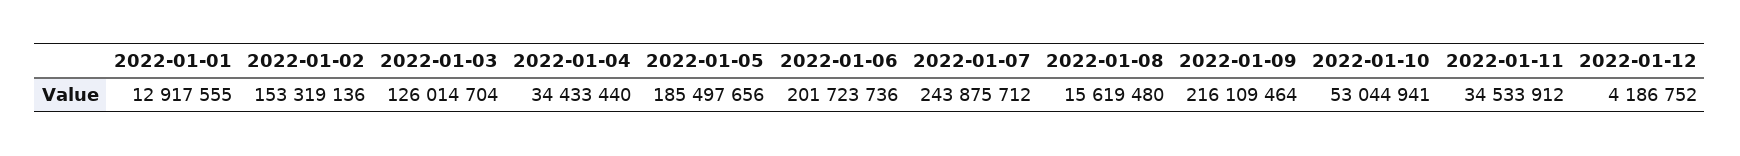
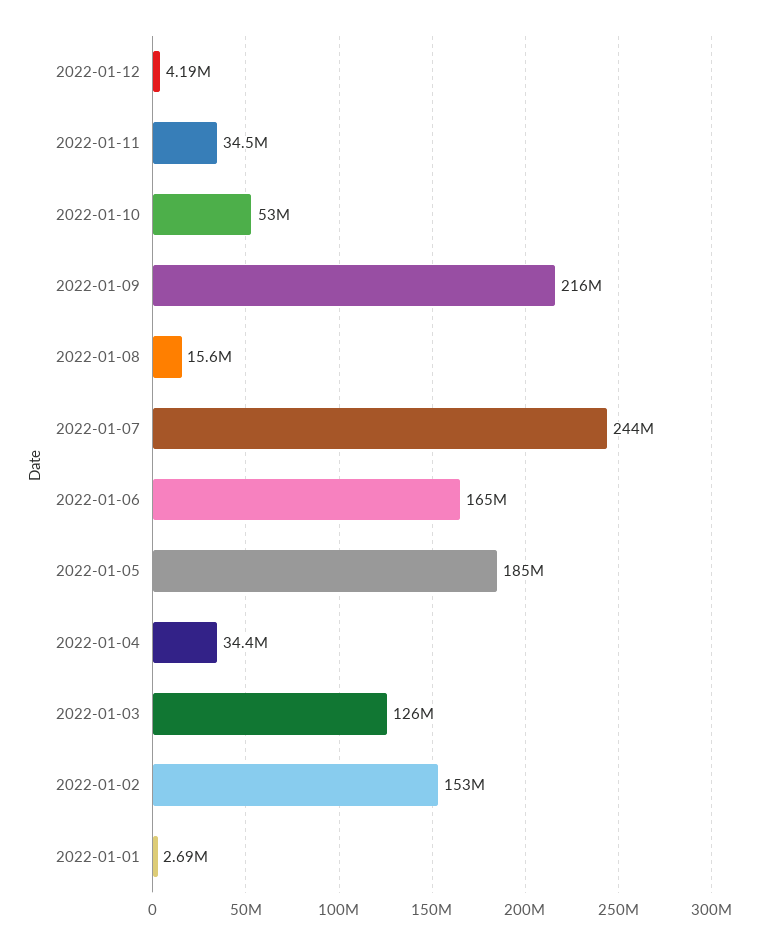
  {
-   "2022-01-01": 12917555,
+   "2022-01-01": 2690000,
    "2022-01-02": 153319136,
    "2022-01-03": 126014704,
    "2022-01-04": 34433440,
    "2022-01-05": 185497656,
-   "2022-01-06": 201723736,
+   "2022-01-06": 165000000,
    "2022-01-07": 243875712,
    "2022-01-08": 15619480,
    "2022-01-09": 216109464,
    "2022-01-10": 53044941,
    "2022-01-11": 34533912,
    "2022-01-12": 4186752
  }

